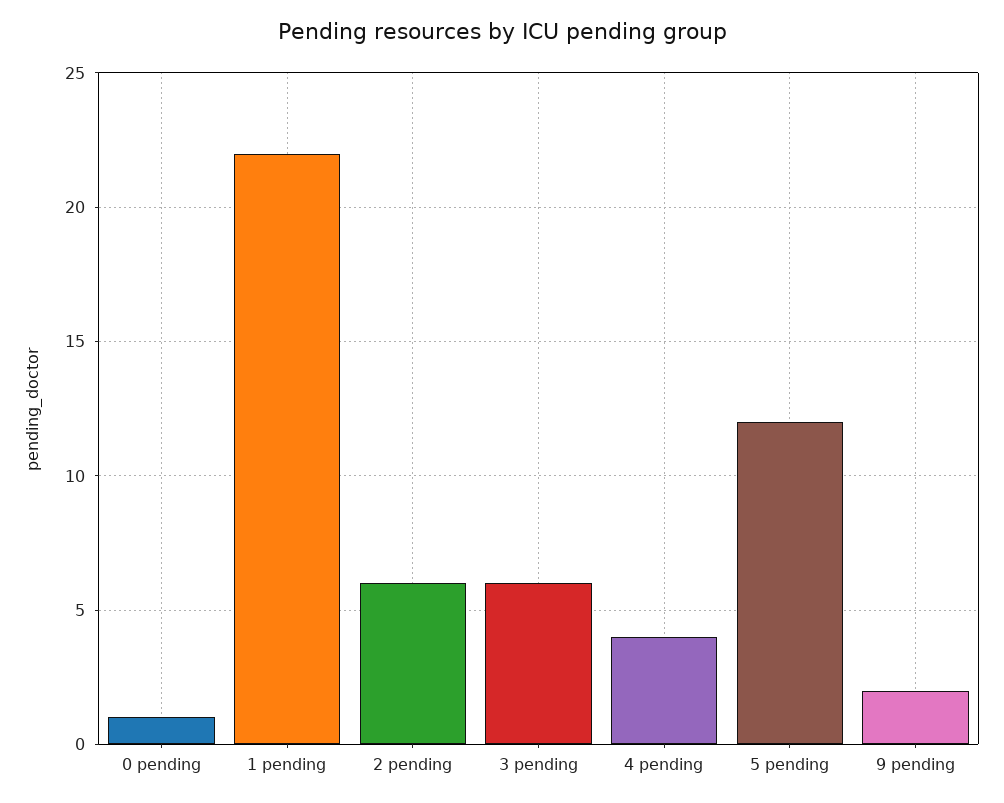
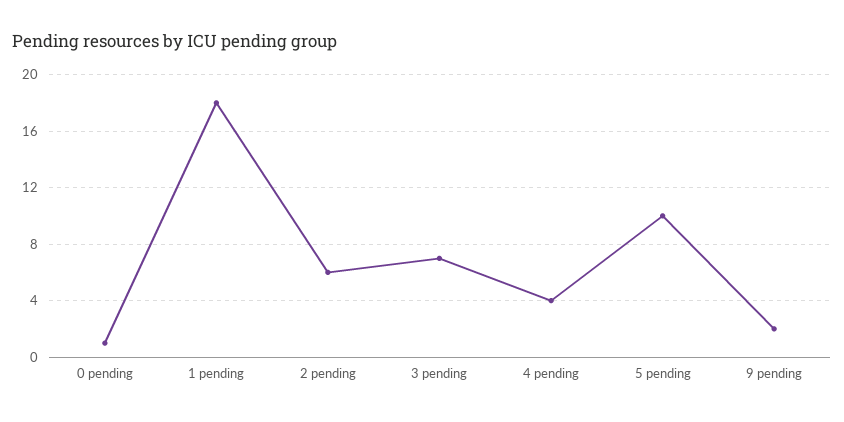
  {
    "0 pending": 1,
-   "1 pending": 22,
+   "1 pending": 18,
    "2 pending": 6,
-   "3 pending": 6,
+   "3 pending": 7,
    "4 pending": 4,
-   "5 pending": 12,
+   "5 pending": 10,
    "9 pending": 2
  }

